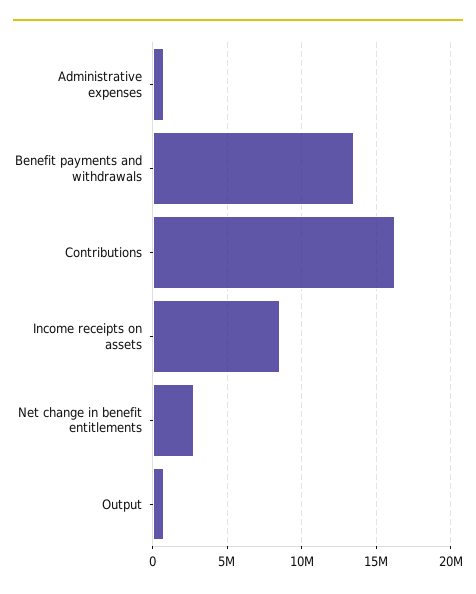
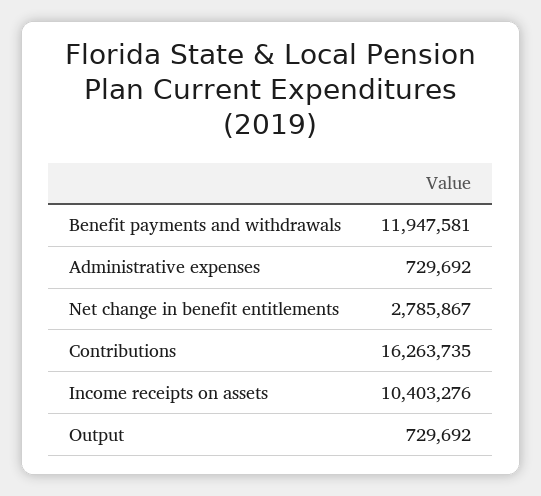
  {
    "Administrative expenses": 729692,
-   "Benefit payments and withdrawals": 13500000,
+   "Benefit payments and withdrawals": 11947581,
    "Contributions": 16263735,
-   "Income receipts on assets": 8500000,
+   "Income receipts on assets": 10403276,
    "Net change in benefit entitlements": 2785867,
    "Output": 729692
  }

